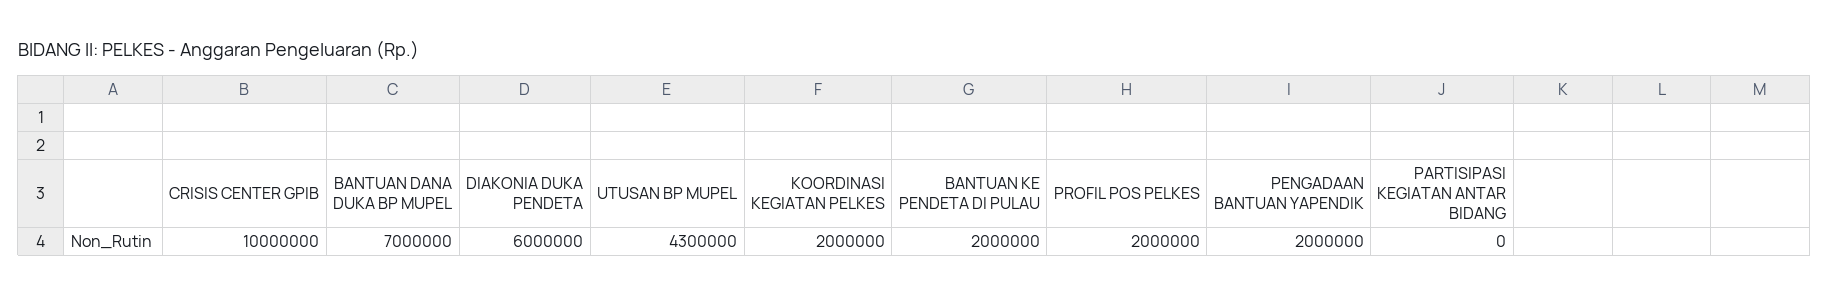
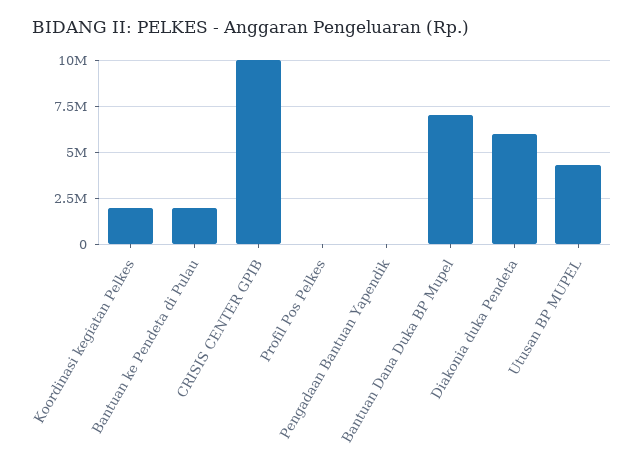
  {
    "CRISIS CENTER GPIB": 10000000,
    "BANTUAN DANA DUKA BP MUPEL": 7000000,
    "DIAKONIA DUKA PENDETA": 6000000,
    "UTUSAN BP MUPEL": 4300000,
    "KOORDINASI KEGIATAN PELKES": 2000000,
    "BANTUAN KE PENDETA DI PULAU": 2000000,
-   "PROFIL POS PELKES": 2000000,
+   "PROFIL POS PELKES": 0,
-   "PENGADAAN BANTUAN YAPENDIK": 2000000,
+   "PENGADAAN BANTUAN YAPENDIK": 0
-   "PARTISIPASI KEGIATAN ANTAR BIDANG": 0
  }

